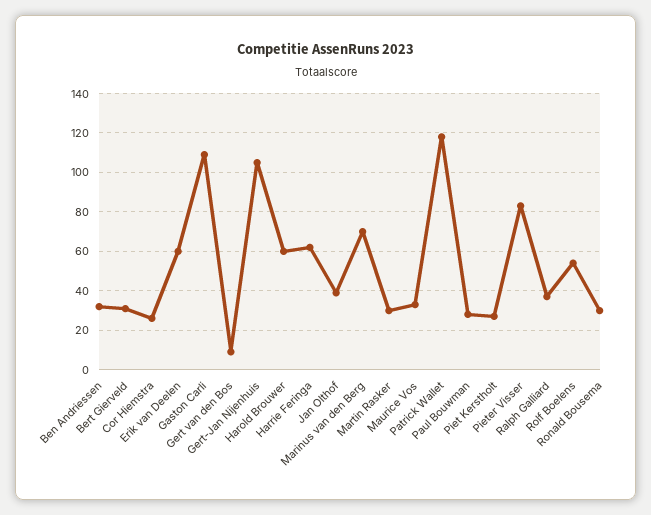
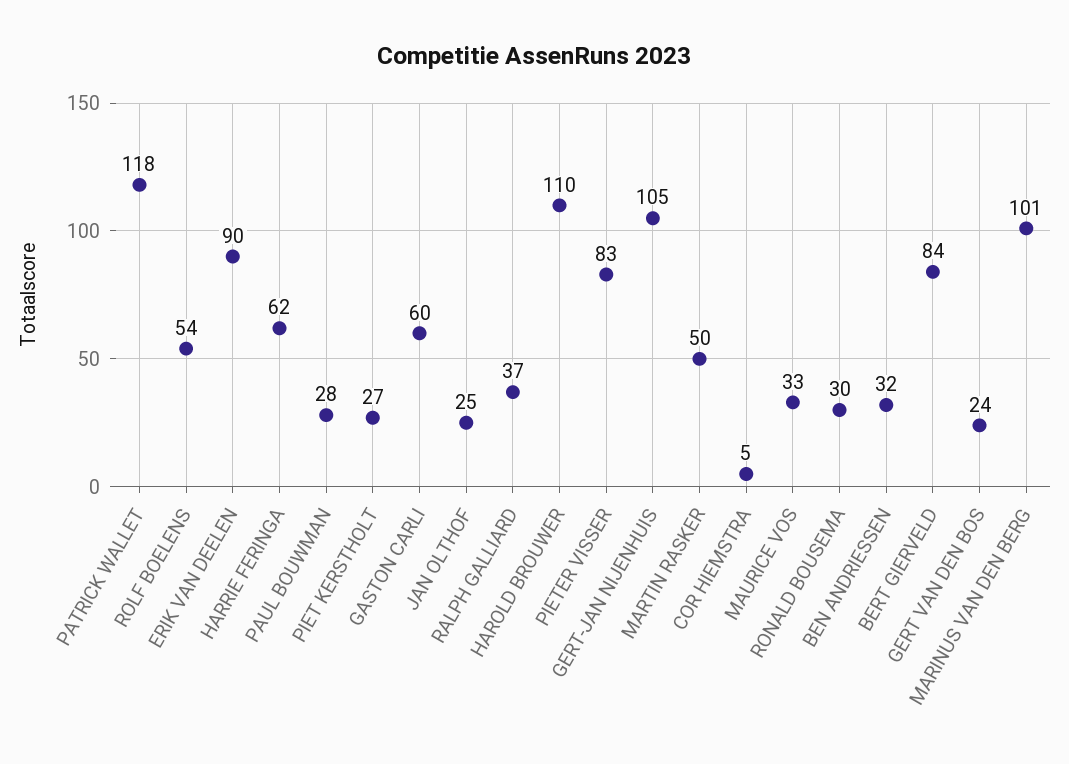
  {
    "Ben Andriessen": 32,
-   "Bert Gierveld": 30,
+   "Bert Gierveld": 84,
-   "Cor Hiemstra": 25,
+   "Cor Hiemstra": 5,
-   "Erik van Deelen": 60,
+   "Erik van Deelen": 90,
-   "Gaston Carli": 110,
+   "Gaston Carli": 60,
-   "Gert van den Bos": 10,
+   "Gert van den Bos": 24,
    "Gert-Jan Nijenhuis": 105,
-   "Harold Brouwer": 60,
+   "Harold Brouwer": 110,
    "Harrie Feringa": 62,
-   "Jan Olthof": 40,
+   "Jan Olthof": 25,
-   "Marinus van den Berg": 70,
+   "Marinus van den Berg": 101,
-   "Martin Rasker": 30,
+   "Martin Rasker": 50,
    "Maurice Vos": 33,
    "Patrick Wallet": 118,
    "Paul Bouwman": 28,
    "Piet Kerstholt": 27,
    "Pieter Visser": 83,
    "Ralph Galliard": 37,
    "Rolf Boelens": 54,
    "Ronald Bousema": 30
  }

